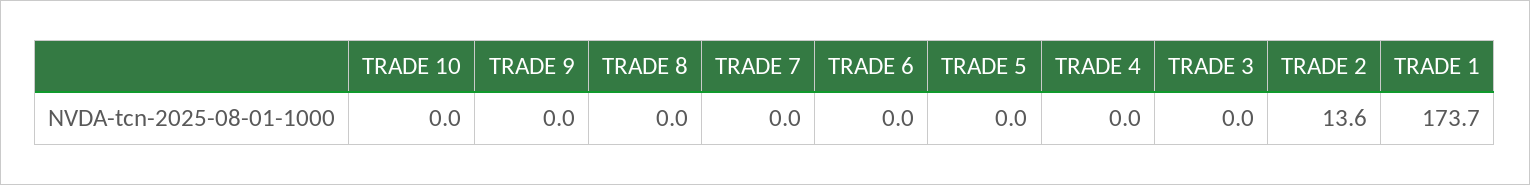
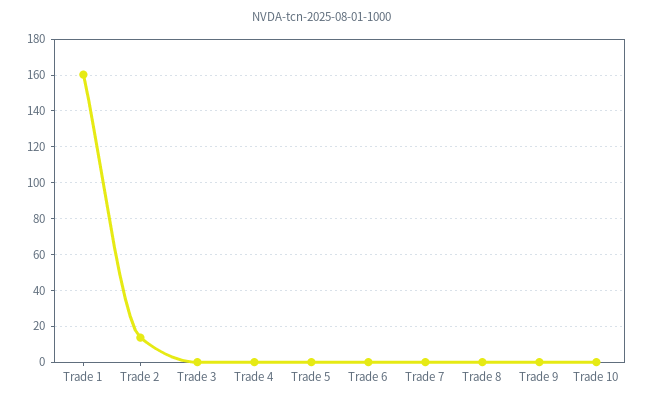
  {
    "TRADE 10": 0,
    "TRADE 9": 0,
    "TRADE 8": 0,
    "TRADE 7": 0,
    "TRADE 6": 0,
    "TRADE 5": 0,
    "TRADE 4": 0,
    "TRADE 3": 0,
    "TRADE 2": 13.6,
-   "TRADE 1": 173.7
+   "TRADE 1": 160
  }

